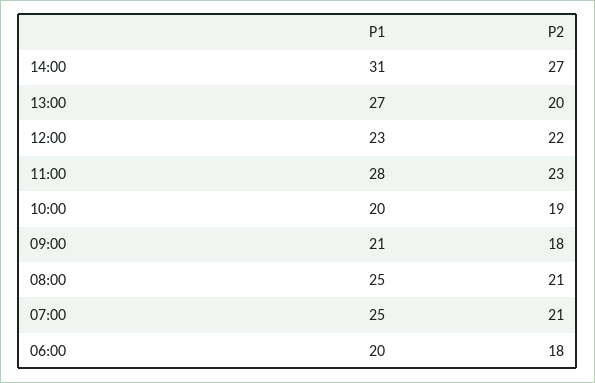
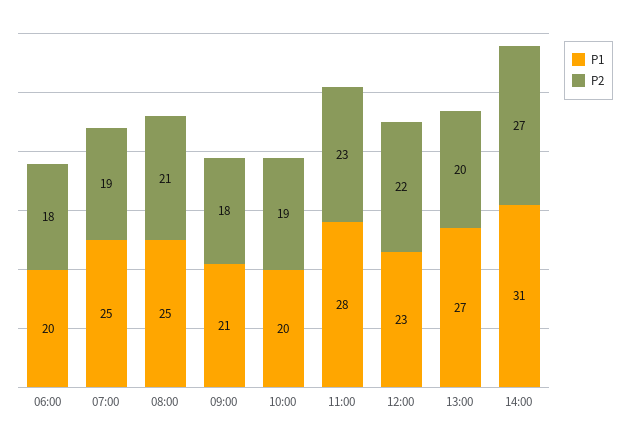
  {
    "P1": {
      "14:00": 31,
      "13:00": 27,
      "12:00": 23,
      "11:00": 28,
      "10:00": 20,
      "09:00": 21,
      "08:00": 25,
      "07:00": 25,
      "06:00": 20
    },
    "P2": {
      "14:00": 27,
      "13:00": 20,
      "12:00": 22,
      "11:00": 23,
      "10:00": 19,
      "09:00": 18,
      "08:00": 21,
-     "07:00": 21,
+     "07:00": 19,
      "06:00": 18
    }
  }

